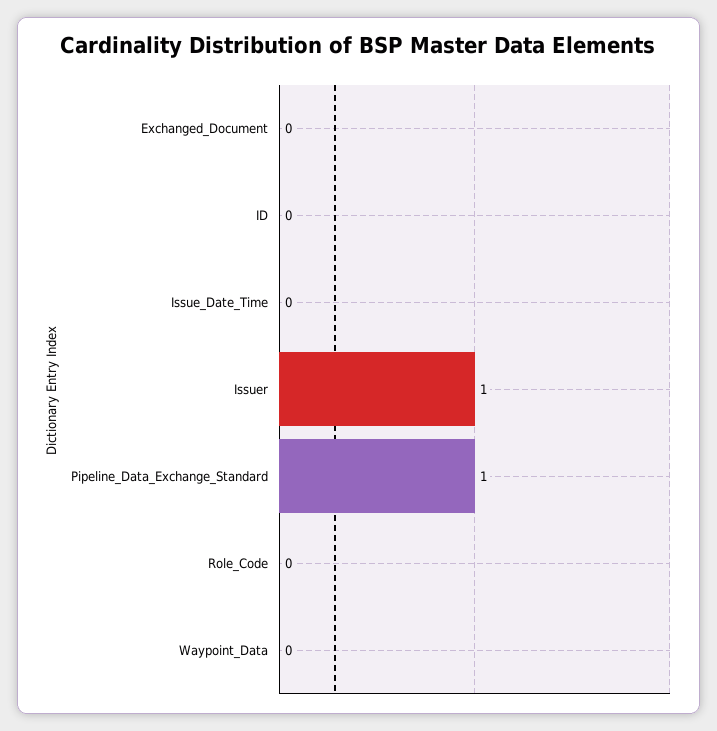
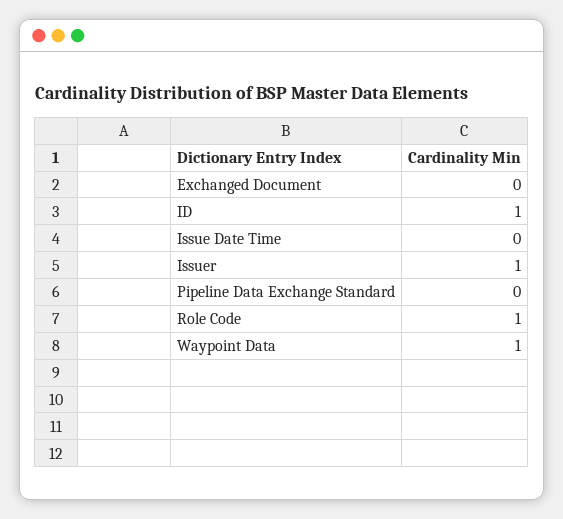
  {
    "Exchanged_Document": 0,
-   "ID": 0,
+   "ID": 1,
    "Issue_Date_Time": 0,
    "Issuer": 1,
-   "Pipeline_Data_Exchange_Standard": 1,
+   "Pipeline_Data_Exchange_Standard": 0,
-   "Role_Code": 0,
+   "Role_Code": 1,
-   "Waypoint_Data": 0
+   "Waypoint_Data": 1
  }

